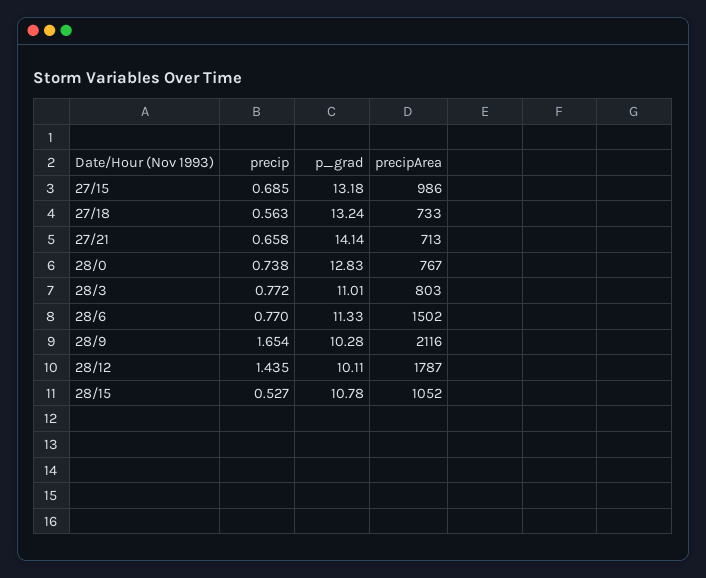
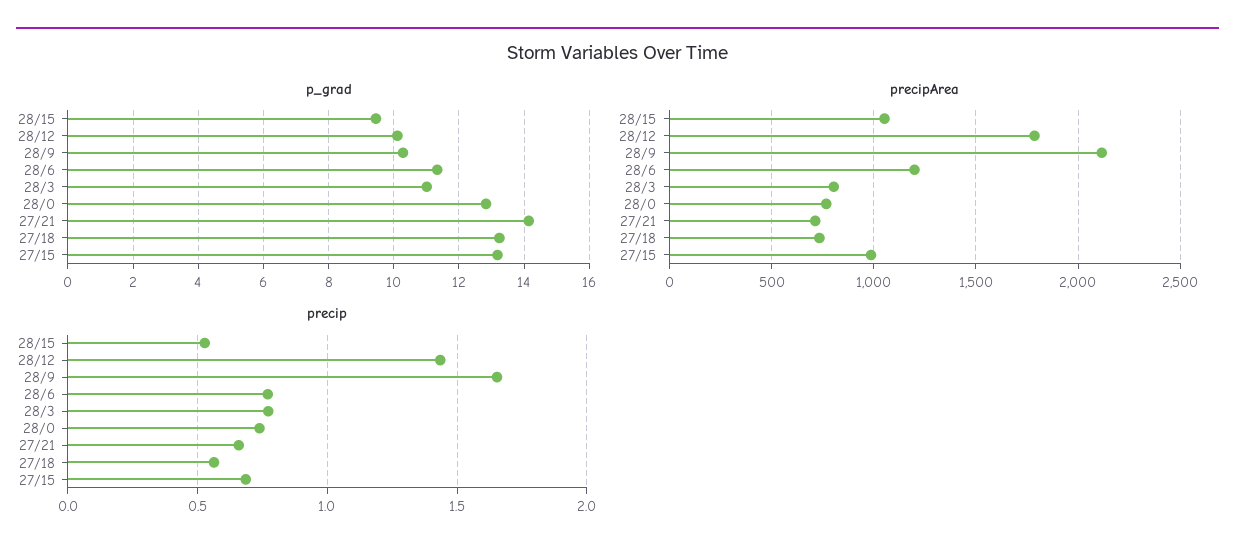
  {
    "precip": {
      "27/15": 0.685,
      "27/18": 0.563,
      "27/21": 0.658,
      "28/0": 0.738,
      "28/3": 0.772,
      "28/6": 0.77,
      "28/9": 1.654,
      "28/12": 1.435,
      "28/15": 0.527
    },
    "p_grad": {
      "27/15": 13.18,
      "27/18": 13.24,
      "27/21": 14.14,
      "28/0": 12.83,
      "28/3": 11.01,
      "28/6": 11.33,
      "28/9": 10.28,
      "28/12": 10.11,
-     "28/15": 10.78
+     "28/15": 9.4
    },
    "precipArea": {
      "27/15": 986,
      "27/18": 733,
      "27/21": 713,
      "28/0": 767,
      "28/3": 803,
-     "28/6": 1502,
+     "28/6": 1200,
      "28/9": 2116,
      "28/12": 1787,
      "28/15": 1052
    }
  }

